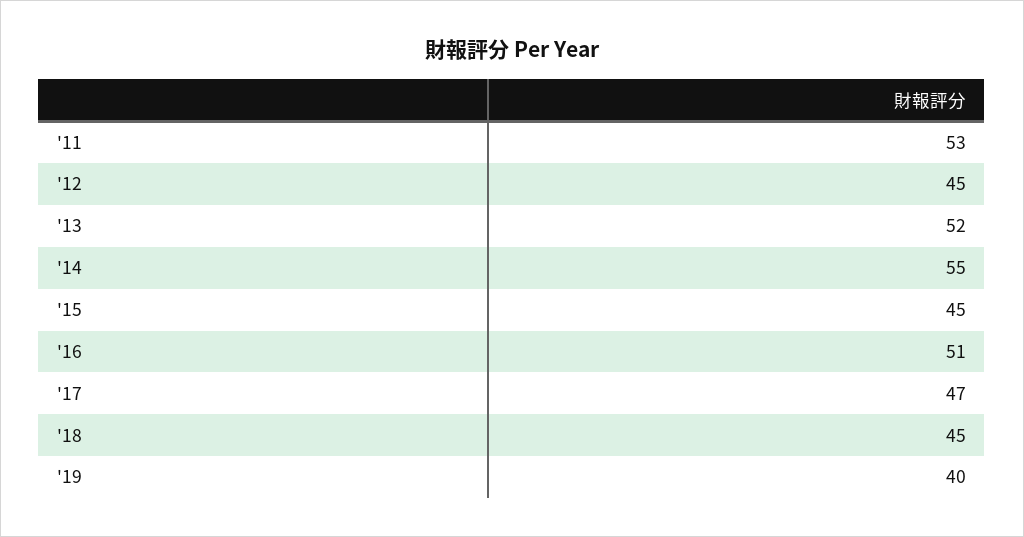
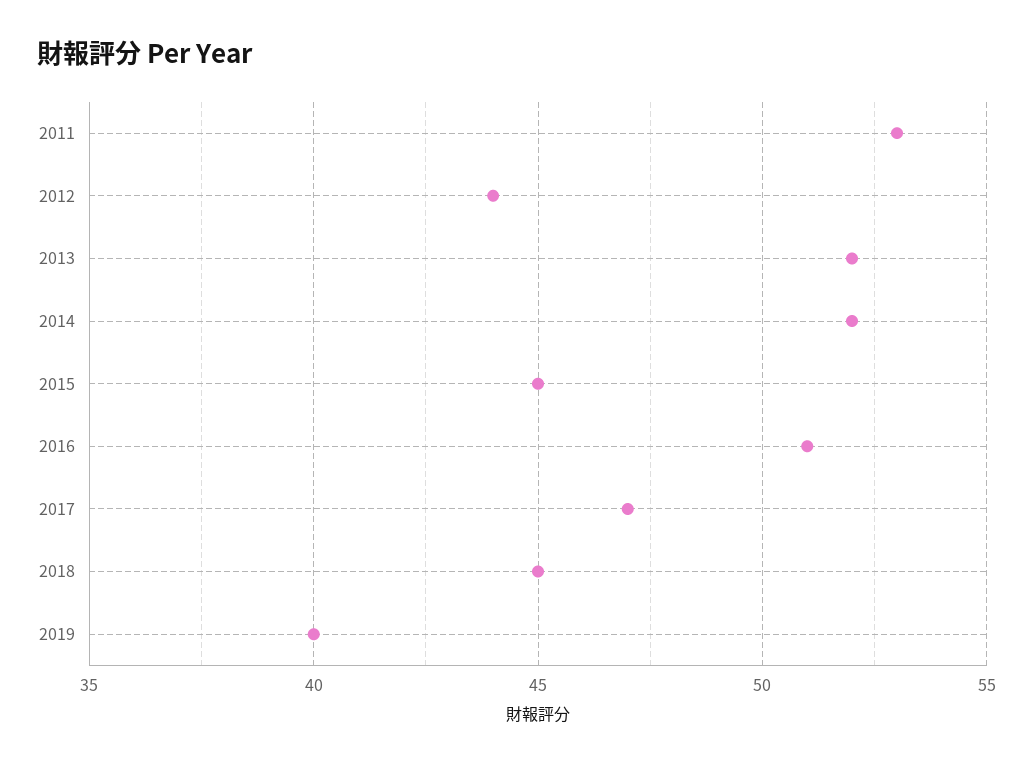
  {
    "'11": 53,
-   "'12": 45,
+   "'12": 44,
    "'13": 52,
-   "'14": 55,
+   "'14": 52,
    "'15": 45,
    "'16": 51,
    "'17": 47,
    "'18": 45,
    "'19": 40
  }

